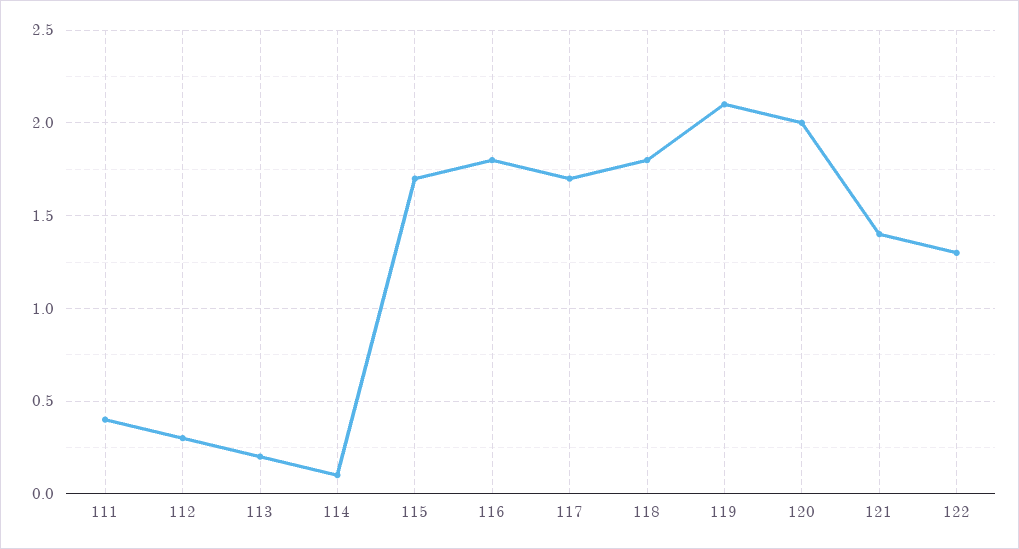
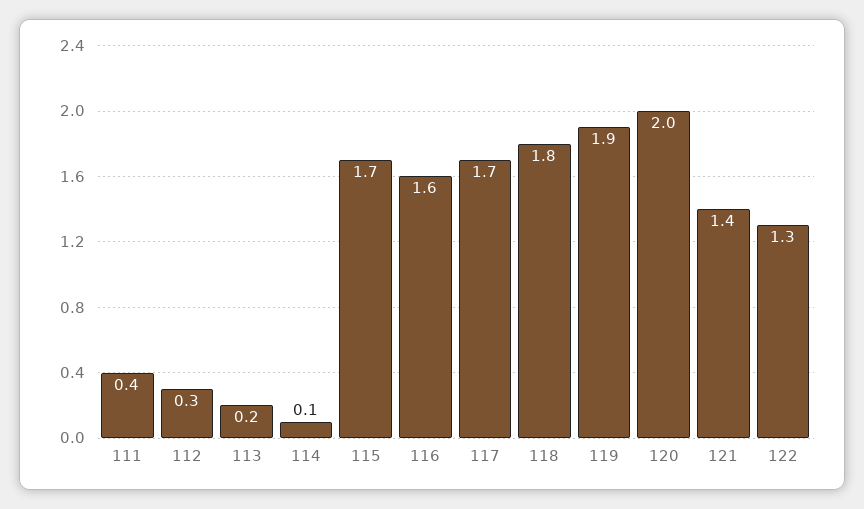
  {
    "111": 0.4,
    "112": 0.3,
    "113": 0.2,
    "114": 0.1,
    "115": 1.7,
-   "116": 1.8,
+   "116": 1.6,
    "117": 1.7,
    "118": 1.8,
-   "119": 2.1,
+   "119": 1.9,
    "120": 2,
    "121": 1.4,
    "122": 1.3
  }

